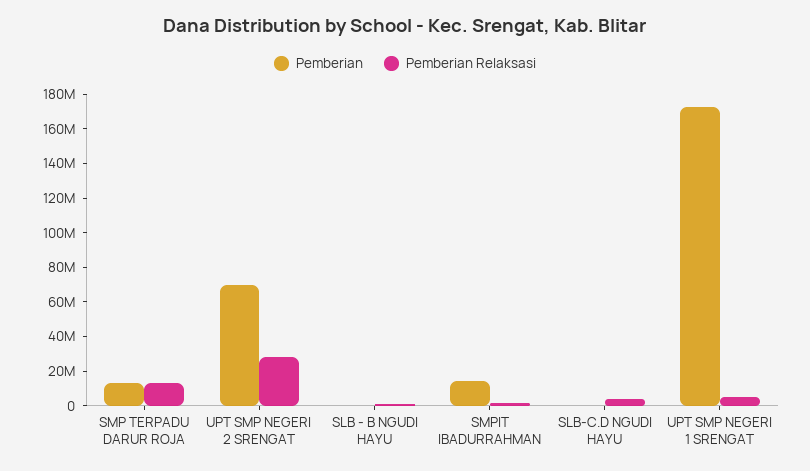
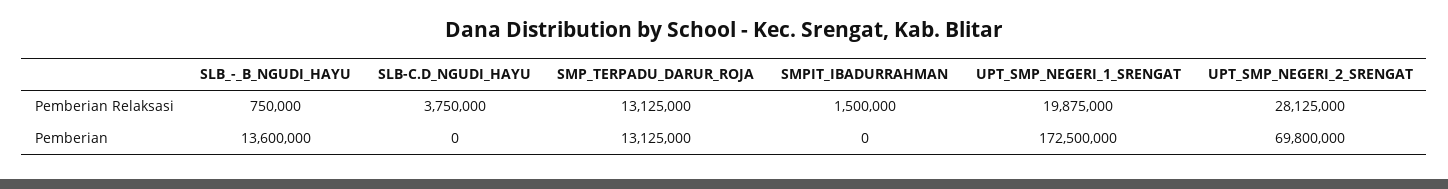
  {
    "Pemberian": {
      "SMP TERPADU DARUR ROJA": 13125000,
      "UPT SMP NEGERI 2 SRENGAT": 69800000,
-     "SLB - B NGUDI HAYU": 0,
+     "SLB - B NGUDI HAYU": 13600000,
-     "SMPIT IBADURRAHMAN": 15000000,
+     "SMPIT IBADURRAHMAN": 0,
      "SLB-C.D NGUDI HAYU": 0,
      "UPT SMP NEGERI 1 SRENGAT": 172500000
    },
    "Pemberian Relaksasi": {
      "SMP TERPADU DARUR ROJA": 13125000,
      "UPT SMP NEGERI 2 SRENGAT": 28125000,
      "SLB - B NGUDI HAYU": 750000,
      "SMPIT IBADURRAHMAN": 1500000,
      "SLB-C.D NGUDI HAYU": 3750000,
-     "UPT SMP NEGERI 1 SRENGAT": 5000000
+     "UPT SMP NEGERI 1 SRENGAT": 19875000
    }
  }

